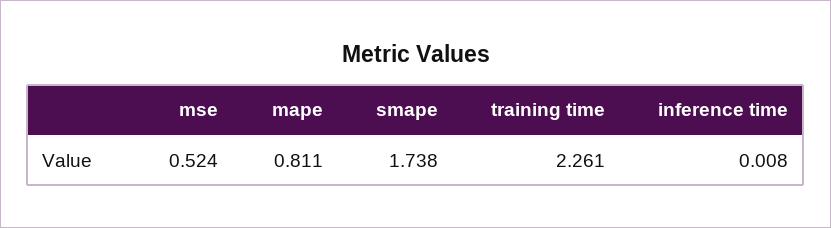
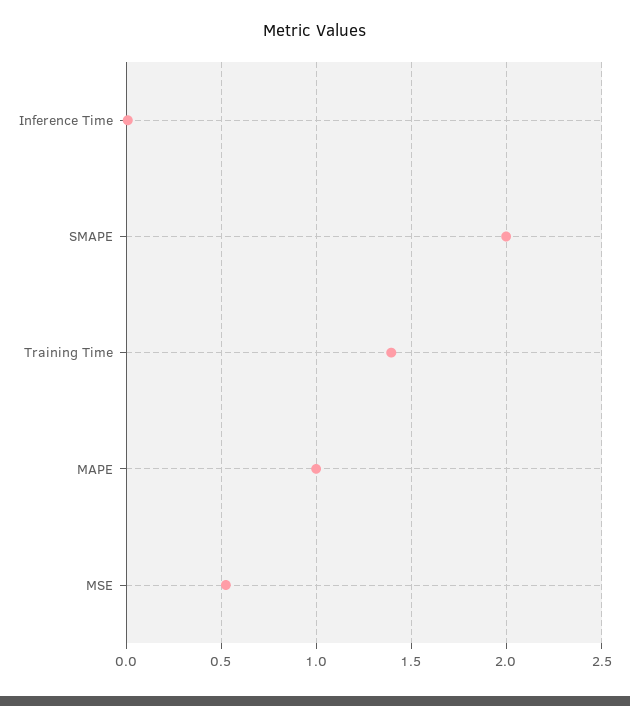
  {
    "mse": 0.524,
-   "mape": 0.811,
+   "mape": 1,
-   "smape": 1.738,
+   "smape": 2,
-   "training time": 2.261,
+   "training time": 1.4,
    "inference time": 0.008
  }

